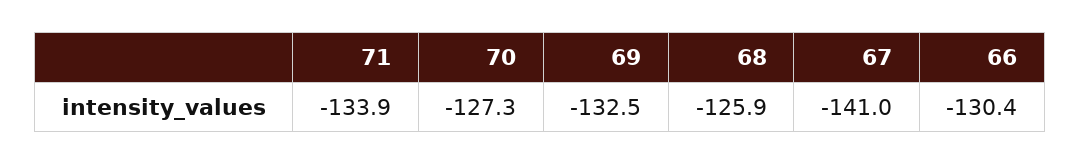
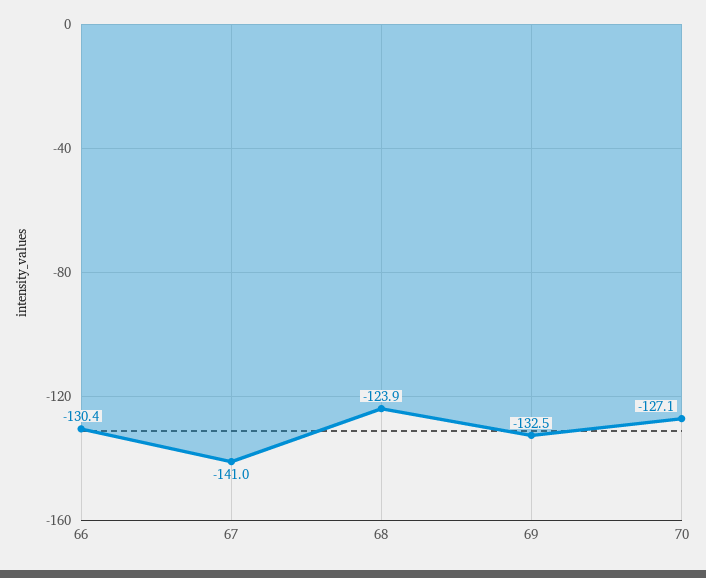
  {
-   "71": -133.9,
-   "70": -127.3,
+   "70": -127.1,
    "69": -132.5,
-   "68": -125.9,
+   "68": -123.9,
    "67": -141,
    "66": -130.4
  }

